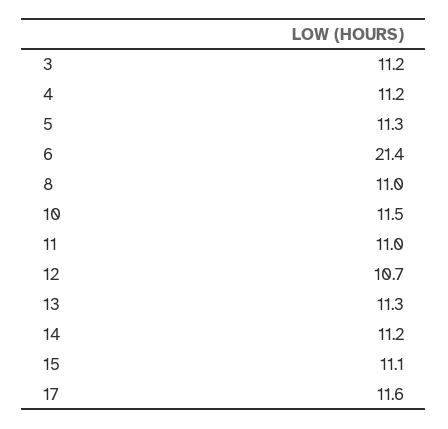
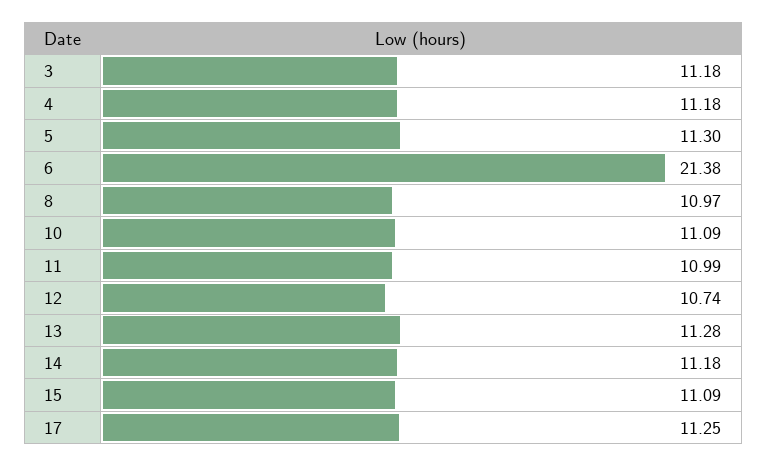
  {
    "3": 11.18,
    "4": 11.18,
    "5": 11.3,
    "6": 21.38,
    "8": 10.97,
-   "10": 11.5,
+   "10": 11.09,
    "11": 10.99,
    "12": 10.74,
    "13": 11.28,
    "14": 11.18,
    "15": 11.09,
-   "17": 11.6
+   "17": 11.25
  }

